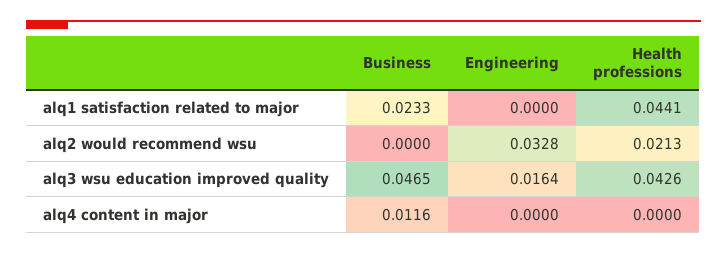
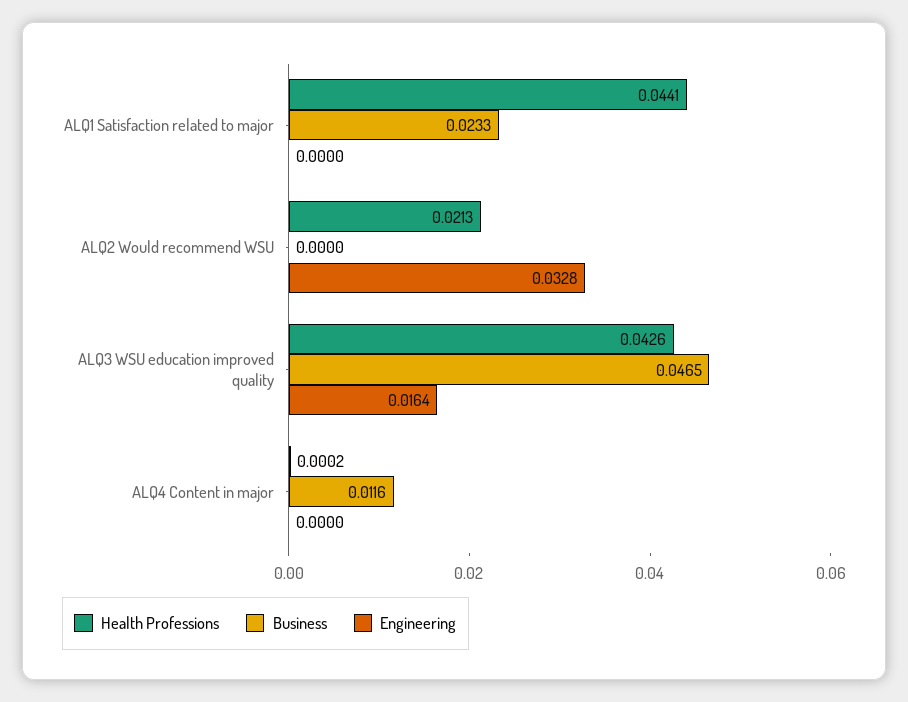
  {
    "Business": {
      "alq1 satisfaction related to major": 0.0233,
      "alq2 would recommend wsu": 0,
      "alq3 wsu education improved quality": 0.0465,
      "alq4 content in major": 0.0116
    },
    "Engineering": {
      "alq1 satisfaction related to major": 0,
      "alq2 would recommend wsu": 0.0328,
      "alq3 wsu education improved quality": 0.0164,
      "alq4 content in major": 0
    },
    "Health professions": {
      "alq1 satisfaction related to major": 0.0441,
      "alq2 would recommend wsu": 0.0213,
      "alq3 wsu education improved quality": 0.0426,
-     "alq4 content in major": 0
+     "alq4 content in major": 0.0002
    }
  }

